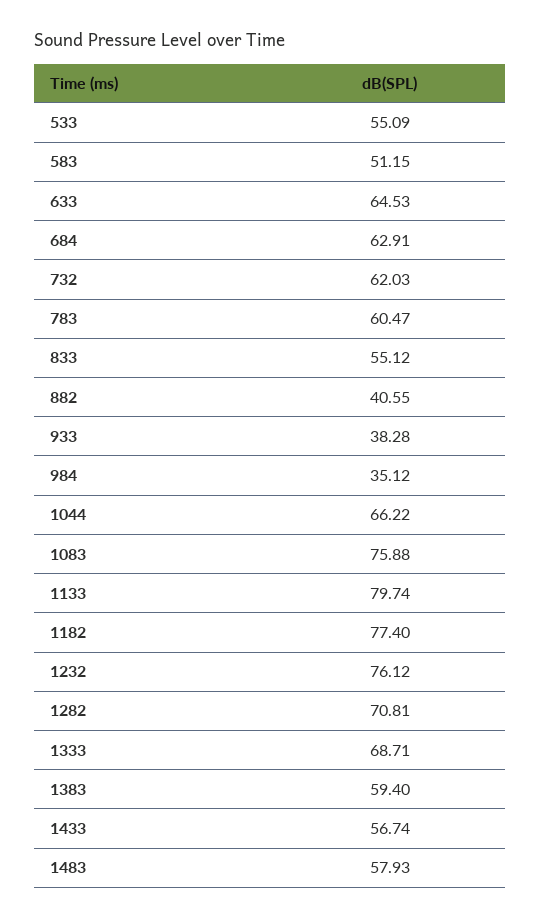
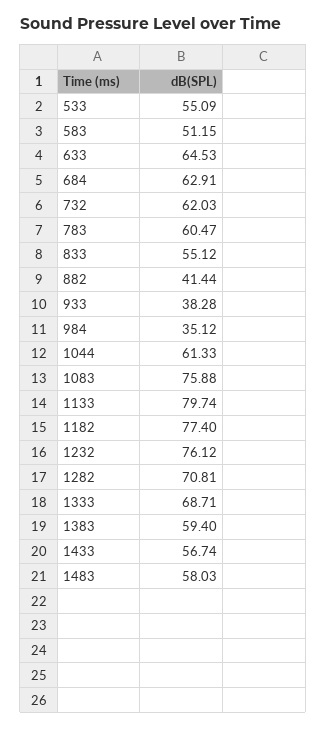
  {
    "533": 55.09,
    "583": 51.15,
    "633": 64.53,
    "684": 62.91,
    "732": 62.03,
    "783": 60.47,
    "833": 55.12,
-   "882": 40.55,
+   "882": 41.44,
    "933": 38.28,
    "984": 35.12,
-   "1044": 66.22,
+   "1044": 61.33,
    "1083": 75.88,
    "1133": 79.74,
    "1182": 77.4,
    "1232": 76.12,
    "1282": 70.81,
    "1333": 68.71,
    "1383": 59.4,
    "1433": 56.74,
-   "1483": 57.93
+   "1483": 58.03
  }

